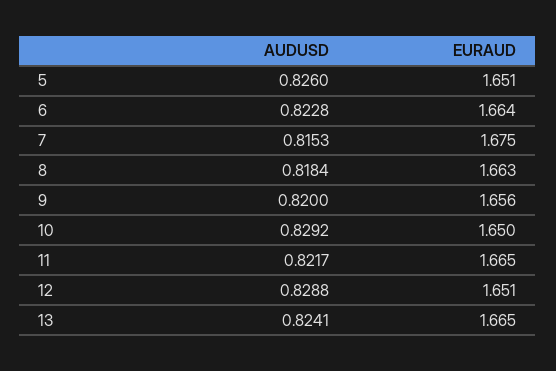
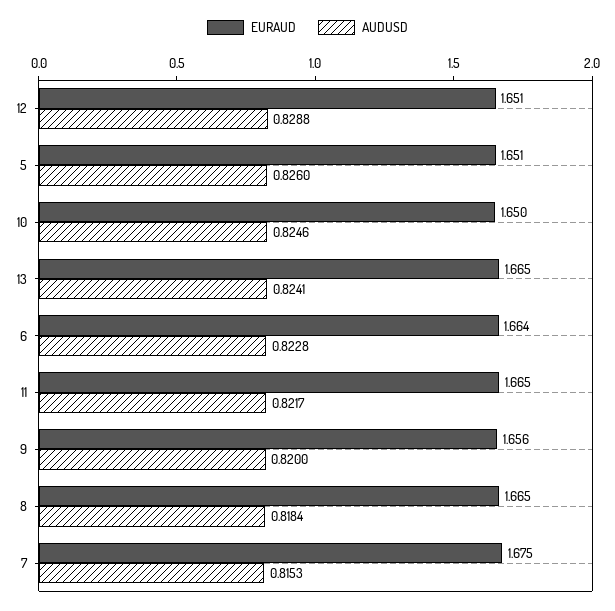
  {
    "AUDUSD": {
      "5": 0.826,
      "6": 0.8228,
      "7": 0.8153,
      "8": 0.8184,
      "9": 0.82,
-     "10": 0.8292,
+     "10": 0.8246,
      "11": 0.8217,
      "12": 0.8288,
      "13": 0.8241
    },
    "EURAUD": {
      "5": 1.651,
      "6": 1.664,
      "7": 1.675,
-     "8": 1.663,
+     "8": 1.665,
      "9": 1.656,
      "10": 1.65,
      "11": 1.665,
      "12": 1.651,
      "13": 1.665
    }
  }

